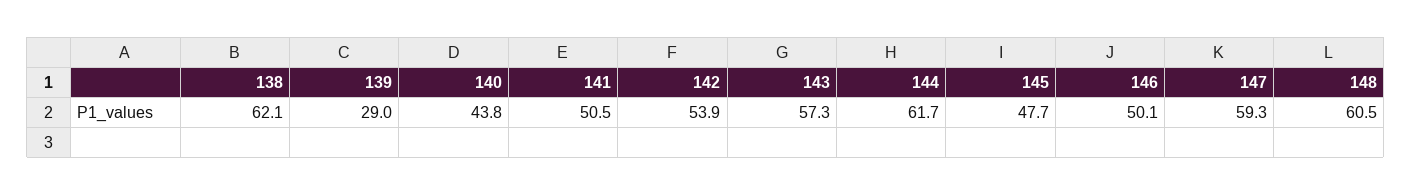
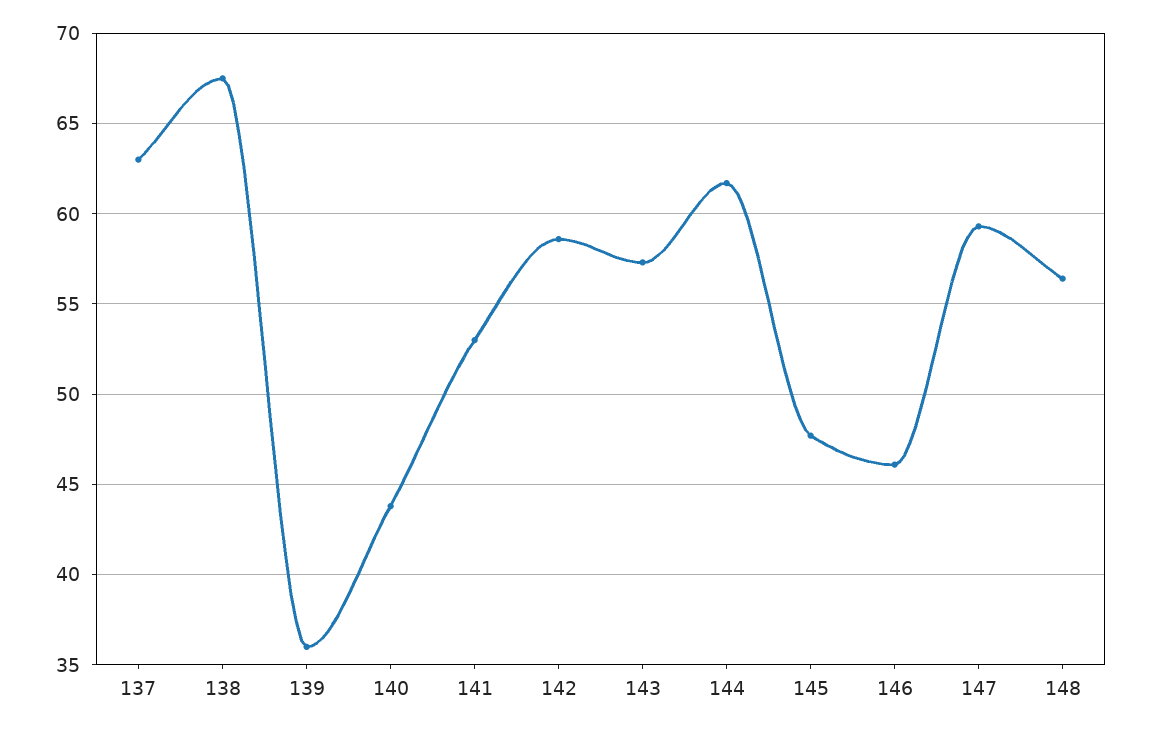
  {
-   "138": 62.1,
+   "138": 67.5,
-   "139": 29,
+   "139": 36,
    "140": 43.8,
-   "141": 50.5,
+   "141": 53,
-   "142": 53.9,
+   "142": 58.5,
    "143": 57.3,
    "144": 61.7,
    "145": 47.7,
-   "146": 50.1,
+   "146": 46,
    "147": 59.3,
-   "148": 60.5
+   "148": 56.5,
+   "137": 63
  }

